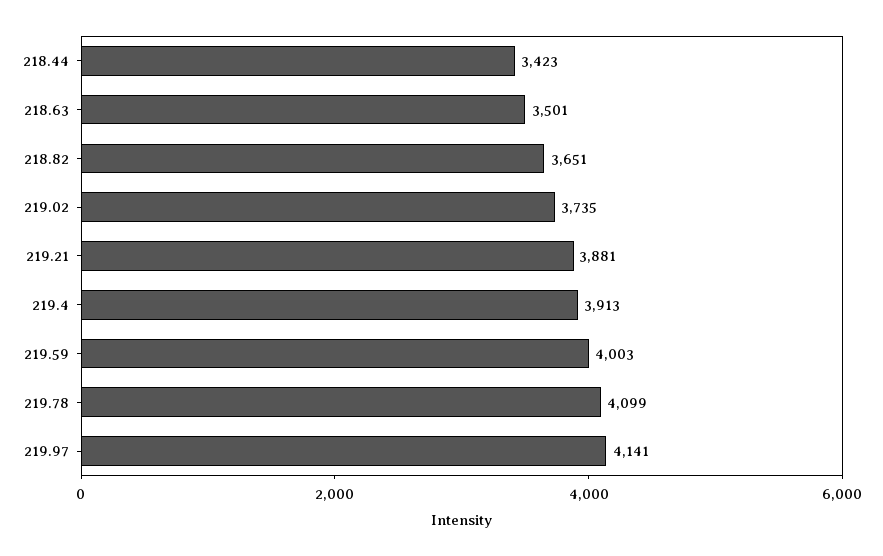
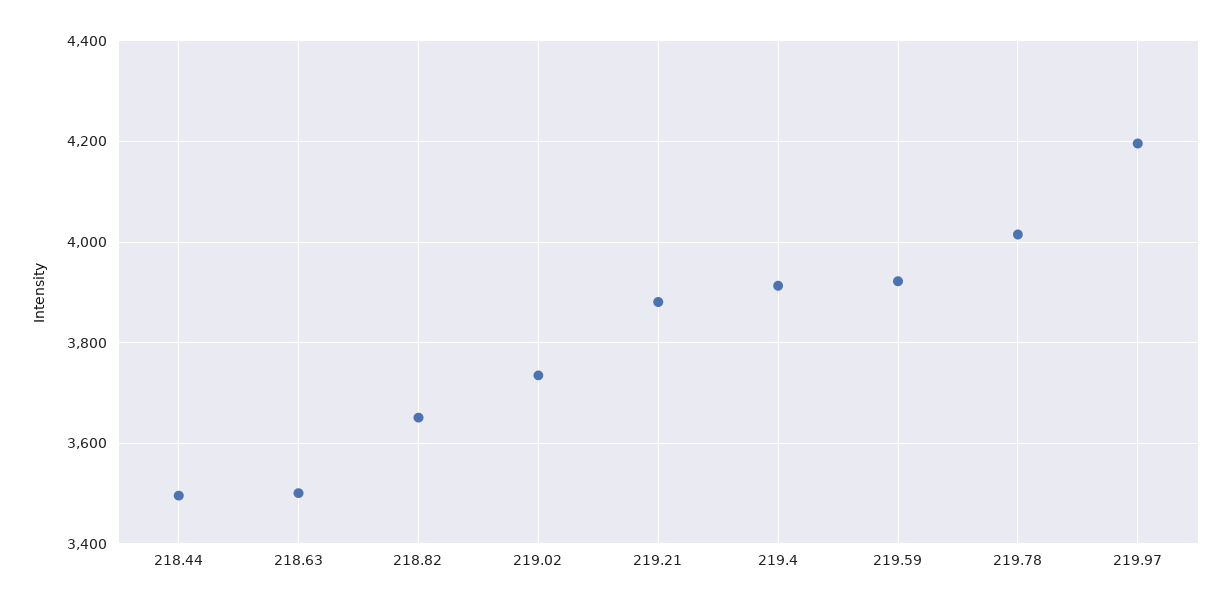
  {
-   "218.44": 3423,
+   "218.44": 3500,
    "218.63": 3501,
    "218.82": 3651,
    "219.02": 3735,
    "219.21": 3881,
    "219.4": 3913,
-   "219.59": 4003,
+   "219.59": 3920,
-   "219.78": 4099,
+   "219.78": 4020,
-   "219.97": 4141
+   "219.97": 4200
  }

